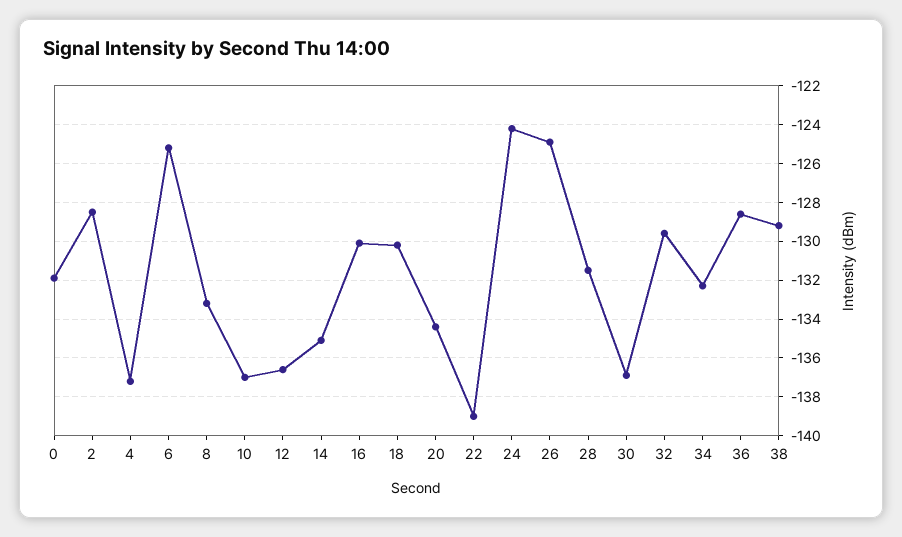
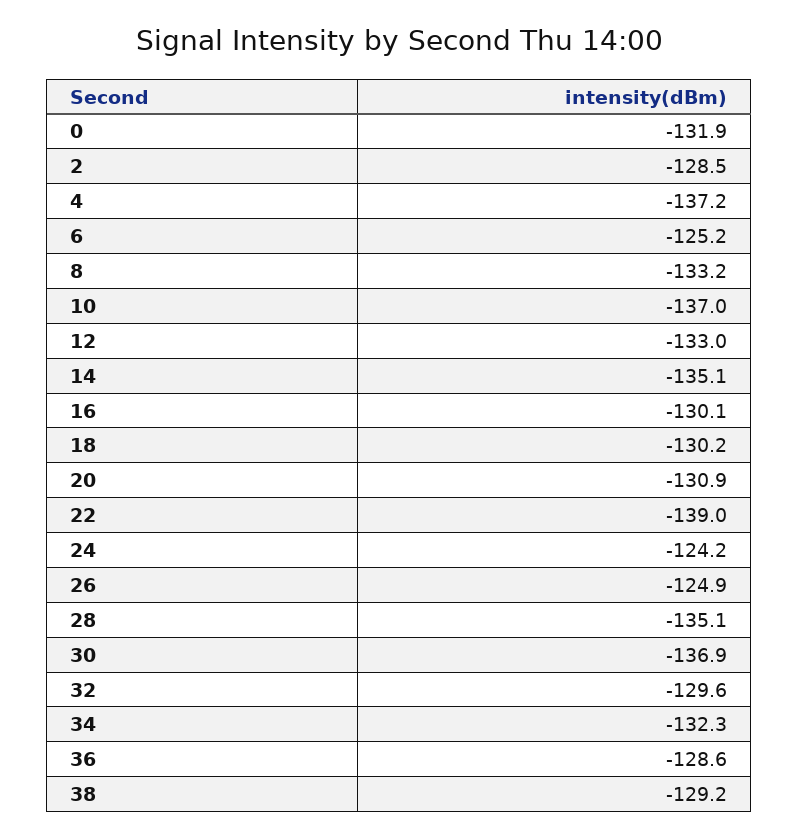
  {
    "0": -131.9,
    "2": -128.5,
    "4": -137.2,
    "6": -125.2,
    "8": -133.2,
    "10": -137,
-   "12": -136.5,
+   "12": -133,
    "14": -135.1,
    "16": -130.1,
    "18": -130.2,
-   "20": -134.5,
+   "20": -130.9,
    "22": -139,
    "24": -124.2,
    "26": -124.9,
-   "28": -131.5,
+   "28": -135.1,
    "30": -136.9,
    "32": -129.6,
    "34": -132.3,
    "36": -128.6,
    "38": -129.2
  }

